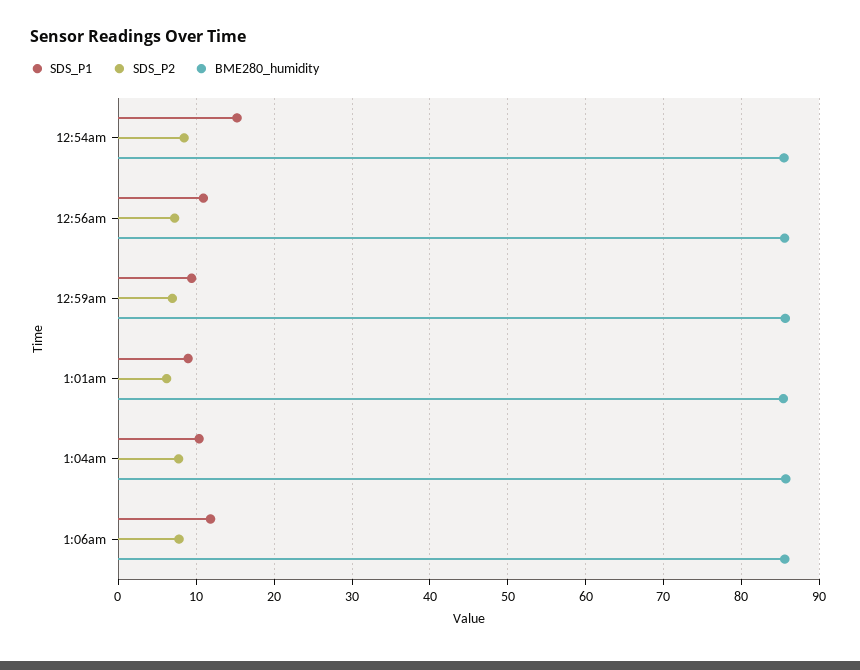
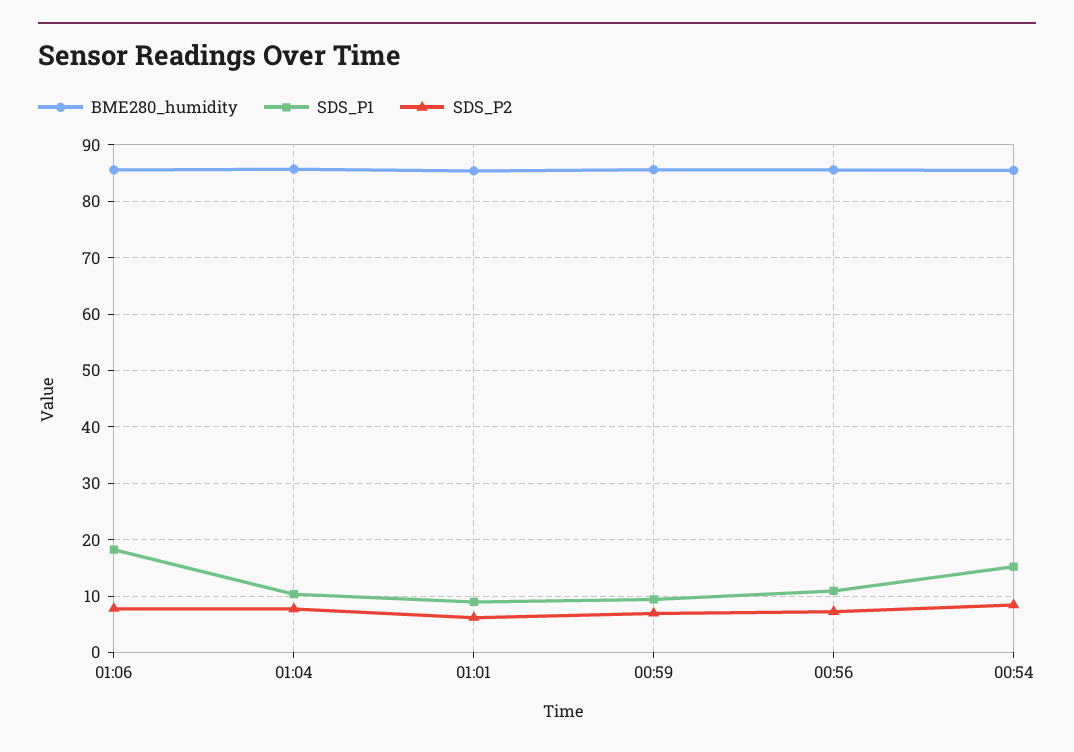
  {
    "SDS_P1": {
      "12:54am": 15,
      "12:56am": 11,
      "12:59am": 9,
      "1:01am": 9,
      "1:04am": 10,
-     "1:06am": 12
+     "1:06am": 18
    },
    "SDS_P2": {
      "12:54am": 8,
      "12:56am": 7,
      "12:59am": 7,
      "1:01am": 6,
      "1:04am": 8,
      "1:06am": 8
    },
    "BME280_humidity": {
      "12:54am": 85,
      "12:56am": 86,
      "12:59am": 86,
      "1:01am": 85,
      "1:04am": 86,
      "1:06am": 86
    }
  }

